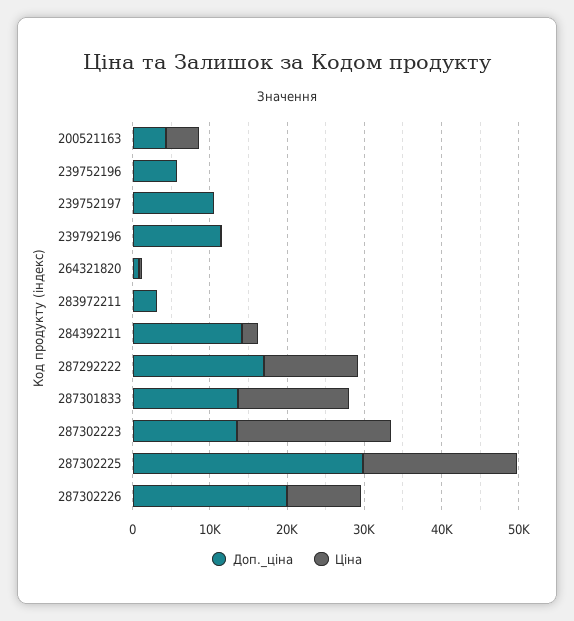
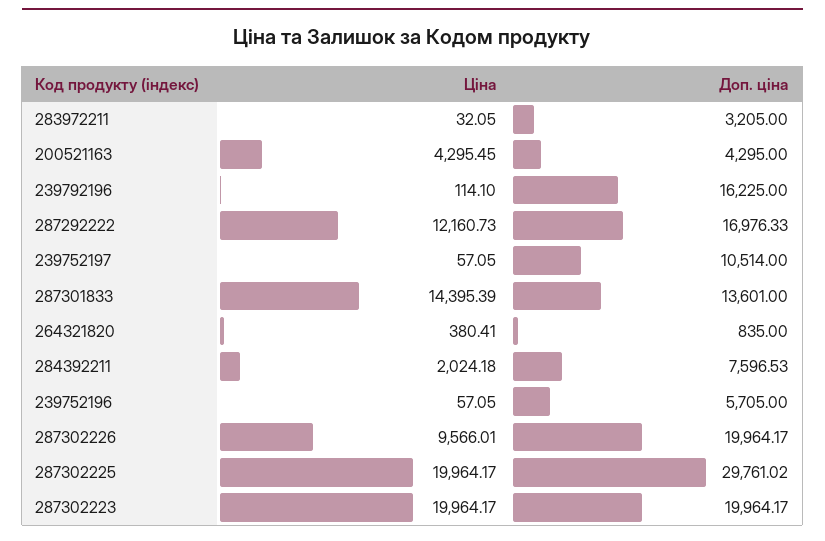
  {
    "Доп._ціна": {
      "200521163": 4295,
      "239752196": 5705,
      "239752197": 10514,
-     "239792196": 12000,
+     "239792196": 16225,
      "264321820": 835,
      "283972211": 3205,
-     "284392211": 14000,
+     "284392211": 7596.53,
      "287292222": 16976.33,
      "287301833": 13601,
-     "287302223": 14000,
+     "287302223": 19964.17,
      "287302225": 29761.02,
      "287302226": 19964.17
    },
    "Ціна": {
      "200521163": 4295.45,
      "239752196": 57.05,
      "239752197": 57.05,
      "239792196": 114.1,
      "264321820": 380.41,
      "283972211": 32.05,
      "284392211": 2024.18,
      "287292222": 12160.73,
      "287301833": 14395.39,
      "287302223": 19964.17,
      "287302225": 19964.17,
      "287302226": 9566.01
    }
  }

